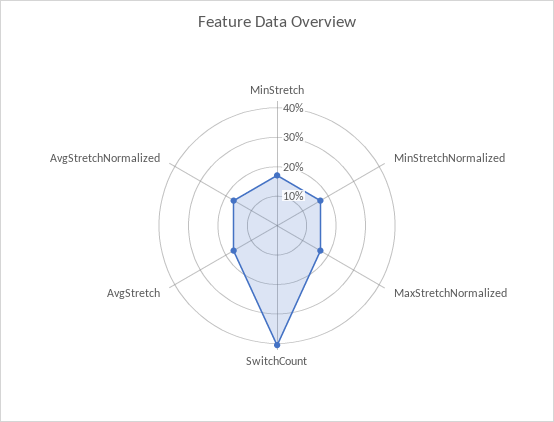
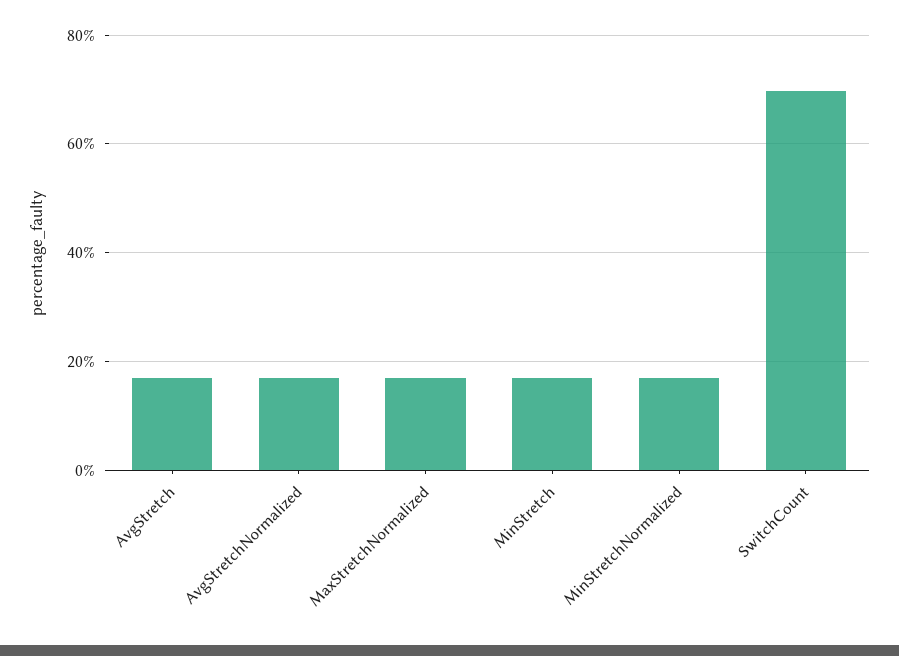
  {
    "MinStretch": 18,
    "MinStretchNormalized": 18,
    "MaxStretchNormalized": 18,
-   "SwitchCount": 40,
+   "SwitchCount": 70,
    "AvgStretch": 18,
    "AvgStretchNormalized": 18
  }

